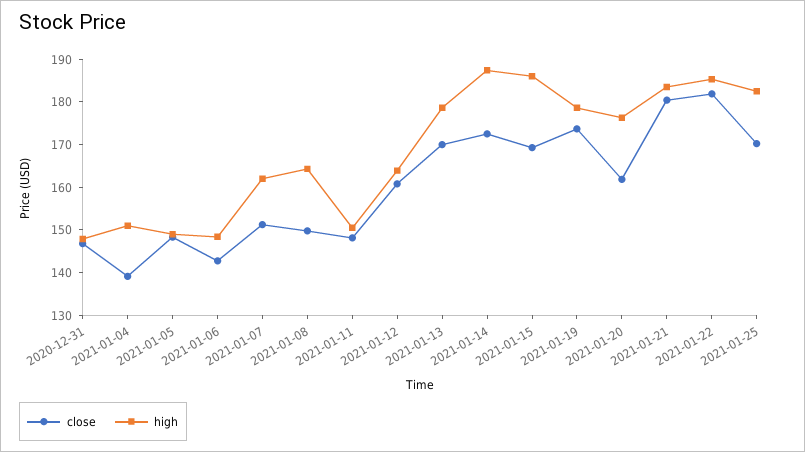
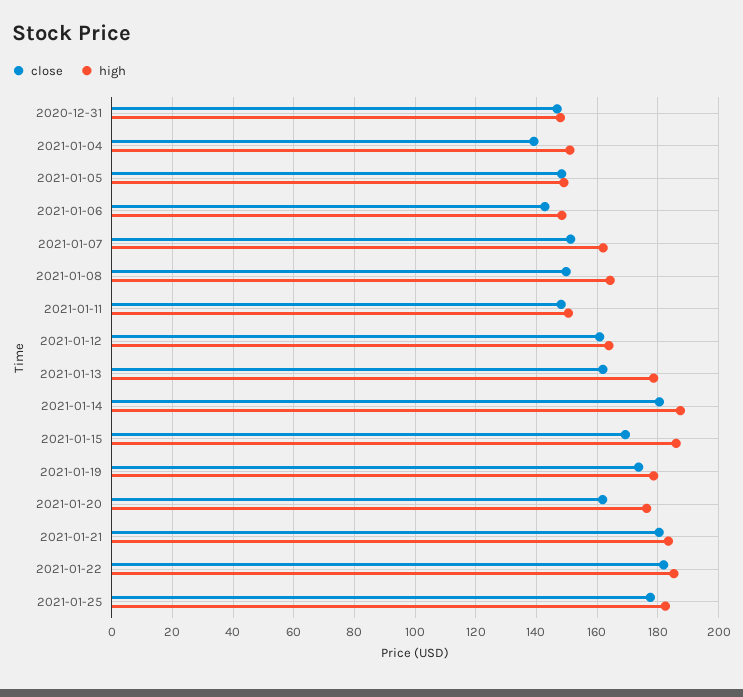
  {
    "close": {
      "2020-12-31": 146,
      "2021-01-04": 140,
      "2021-01-05": 148,
      "2021-01-06": 142,
      "2021-01-07": 152,
      "2021-01-08": 150,
      "2021-01-11": 148,
      "2021-01-12": 160,
-     "2021-01-13": 170,
+     "2021-01-13": 162,
-     "2021-01-14": 172,
+     "2021-01-14": 180,
      "2021-01-15": 170,
      "2021-01-19": 174,
      "2021-01-20": 162,
      "2021-01-21": 180,
      "2021-01-22": 182,
-     "2021-01-25": 170
+     "2021-01-25": 178
    },
    "high": {
      "2020-12-31": 148,
      "2021-01-04": 152,
      "2021-01-05": 150,
      "2021-01-06": 148,
      "2021-01-07": 162,
      "2021-01-08": 164,
      "2021-01-11": 150,
      "2021-01-12": 164,
      "2021-01-13": 178,
      "2021-01-14": 188,
      "2021-01-15": 186,
      "2021-01-19": 178,
      "2021-01-20": 176,
      "2021-01-21": 184,
      "2021-01-22": 186,
      "2021-01-25": 182
    }
  }

